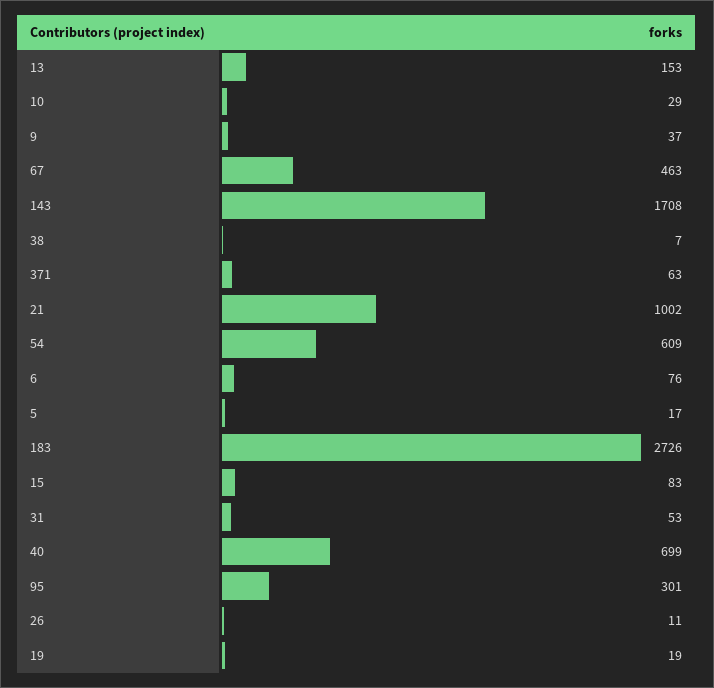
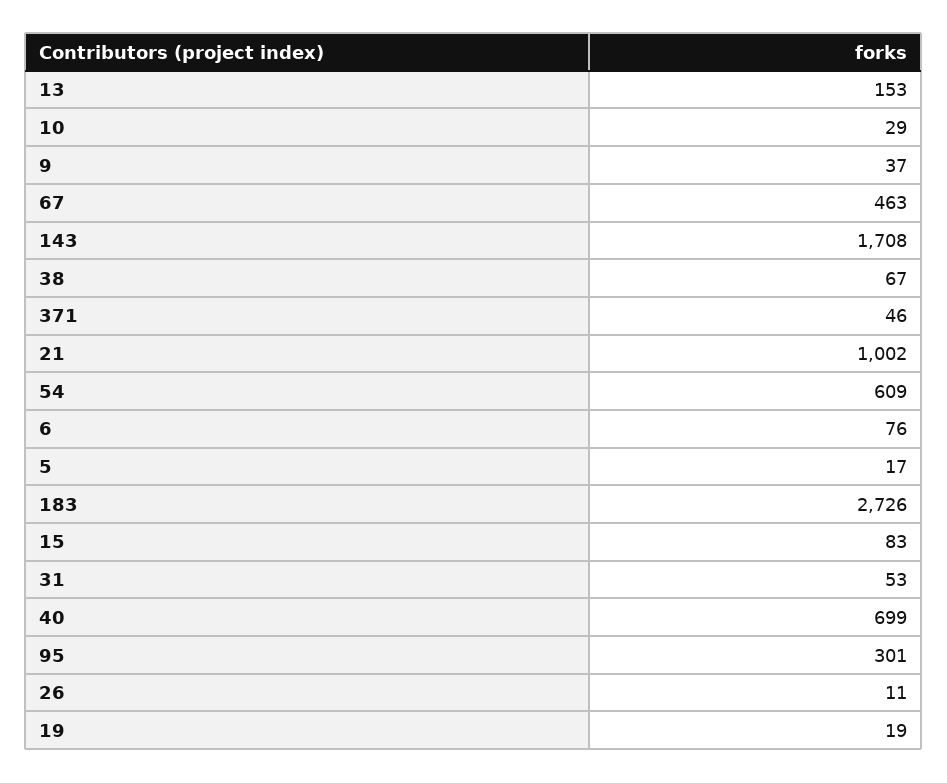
  {
    "13": 153,
    "10": 29,
    "9": 37,
    "67": 463,
    "143": 1708,
-   "38": 7,
+   "38": 67,
-   "371": 63,
+   "371": 46,
    "21": 1002,
    "54": 609,
    "6": 76,
    "5": 17,
    "183": 2726,
    "15": 83,
    "31": 53,
    "40": 699,
    "95": 301,
    "26": 11,
    "19": 19
  }

